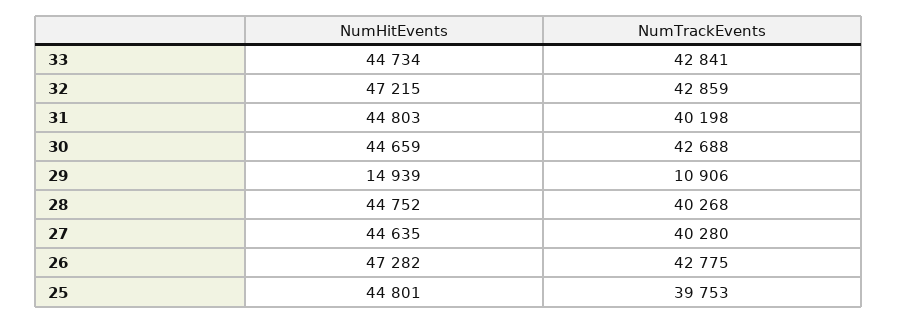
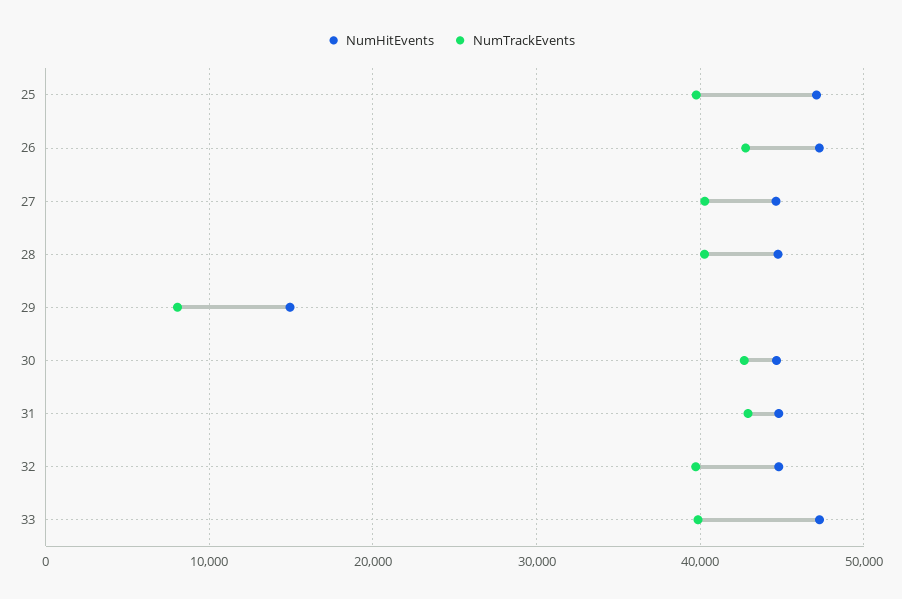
  {
    "NumHitEvents": {
-     "33": 44734,
+     "33": 47000,
-     "32": 47215,
+     "32": 45000,
      "31": 44803,
      "30": 44659,
      "29": 14939,
      "28": 44752,
      "27": 44635,
      "26": 47282,
-     "25": 44801
+     "25": 47000
    },
    "NumTrackEvents": {
-     "33": 42841,
+     "33": 40000,
-     "32": 42859,
+     "32": 40000,
-     "31": 40198,
+     "31": 43000,
      "30": 42688,
-     "29": 10906,
+     "29": 8000,
      "28": 40268,
      "27": 40280,
      "26": 42775,
      "25": 39753
    }
  }

